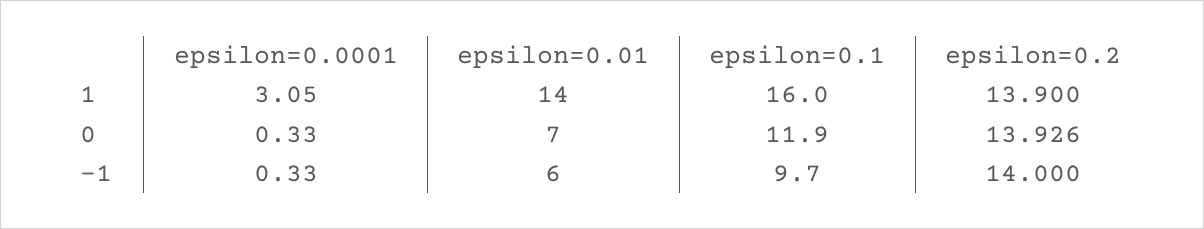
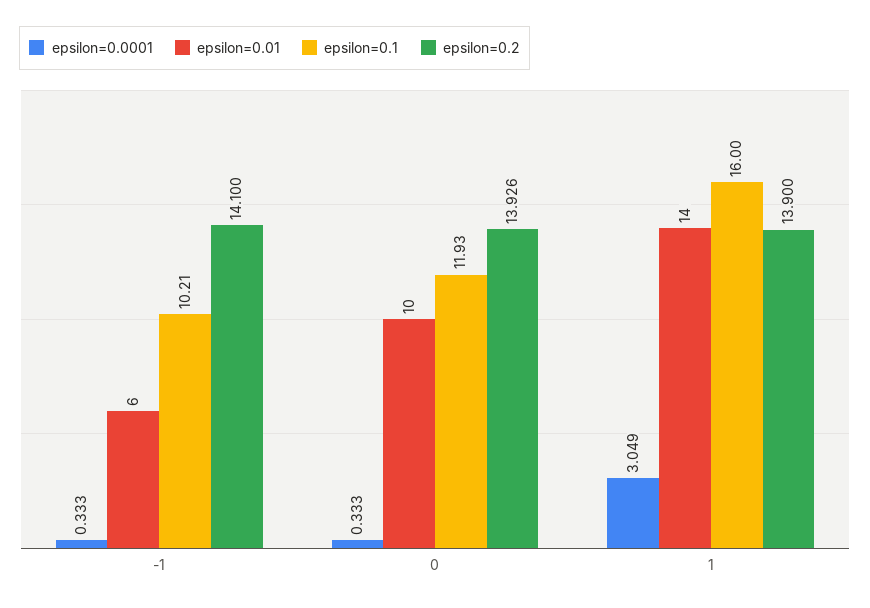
  {
    "epsilon=0.0001": {
      "1": 3.049,
      "0": 0.333,
      "-1": 0.333
    },
    "epsilon=0.01": {
      "1": 14,
-     "0": 7,
+     "0": 10,
      "-1": 6
    },
    "epsilon=0.1": {
      "1": 16,
      "0": 11.93,
-     "-1": 9.7
+     "-1": 10.21
    },
    "epsilon=0.2": {
      "1": 13.9,
      "0": 13.926,
-     "-1": 14
+     "-1": 14.1
    }
  }

